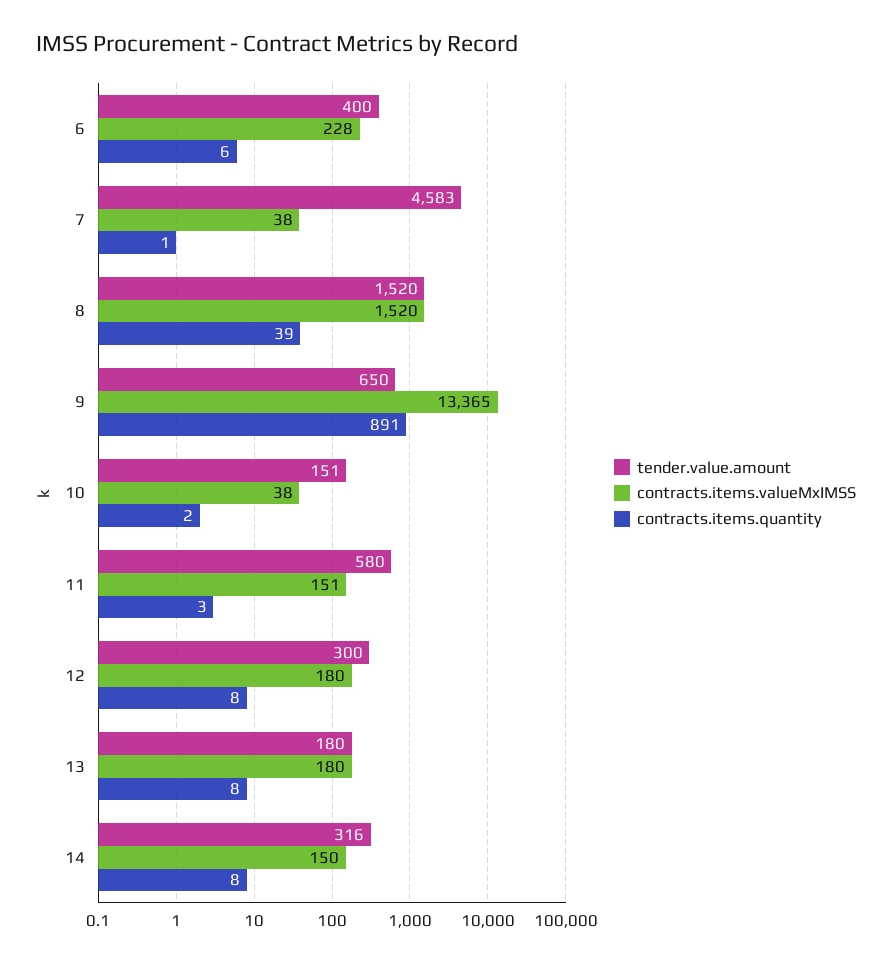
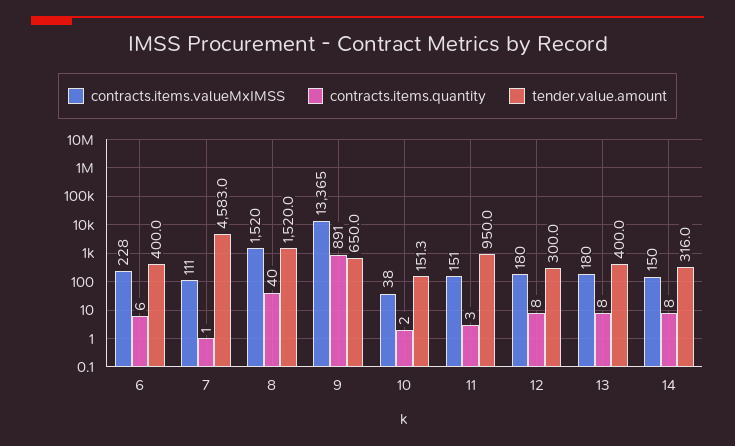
  {
    "tender.value.amount": {
      "6": 400,
      "7": 4583,
      "8": 1520,
      "9": 650,
      "10": 151.3,
-     "11": 580,
+     "11": 950,
      "12": 300,
-     "13": 180,
+     "13": 400,
      "14": 316
    },
    "contracts.items.valueMxIMSS": {
      "6": 228,
-     "7": 38,
+     "7": 111,
      "8": 1520,
      "9": 13365,
      "10": 38,
      "11": 151,
      "12": 180,
      "13": 180,
      "14": 150
    },
    "contracts.items.quantity": {
      "6": 6,
      "7": 1,
-     "8": 39,
+     "8": 40,
      "9": 891,
      "10": 2,
      "11": 3,
      "12": 8,
      "13": 8,
      "14": 8
    }
  }

